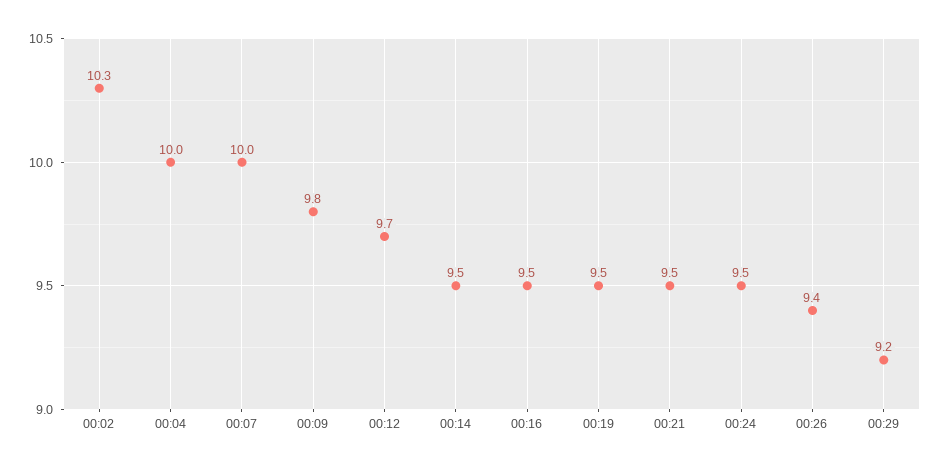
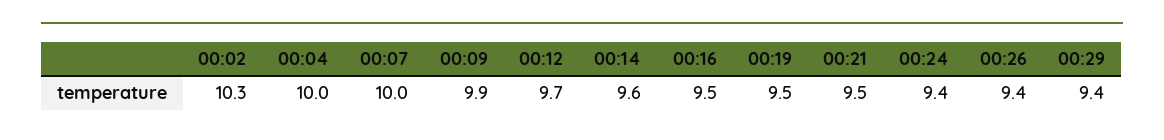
  {
    "00:02": 10.3,
    "00:04": 10,
    "00:07": 10,
-   "00:09": 9.8,
+   "00:09": 9.9,
    "00:12": 9.7,
-   "00:14": 9.5,
+   "00:14": 9.6,
    "00:16": 9.5,
    "00:19": 9.5,
    "00:21": 9.5,
-   "00:24": 9.5,
+   "00:24": 9.4,
    "00:26": 9.4,
-   "00:29": 9.2
+   "00:29": 9.4
  }

